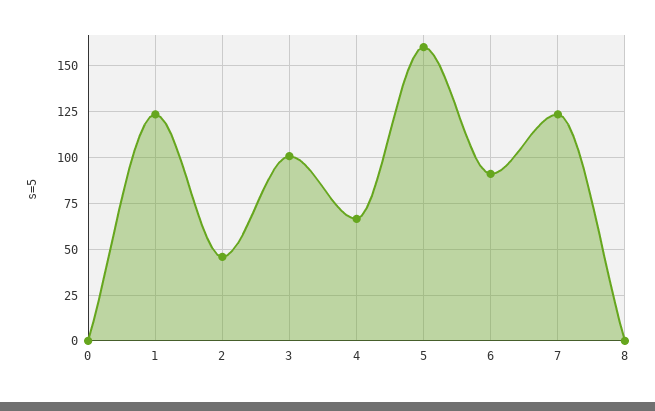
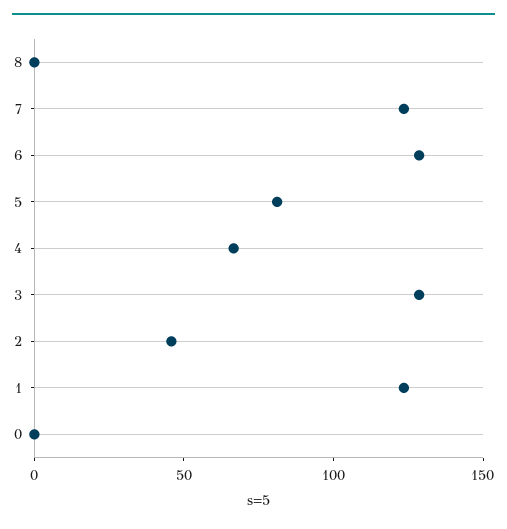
  {
    "0": 0,
    "1": 125,
    "2": 45,
-   "3": 100,
+   "3": 130,
    "4": 65,
-   "5": 160,
+   "5": 80,
-   "6": 90,
+   "6": 130,
    "7": 125,
    "8": 0
  }

